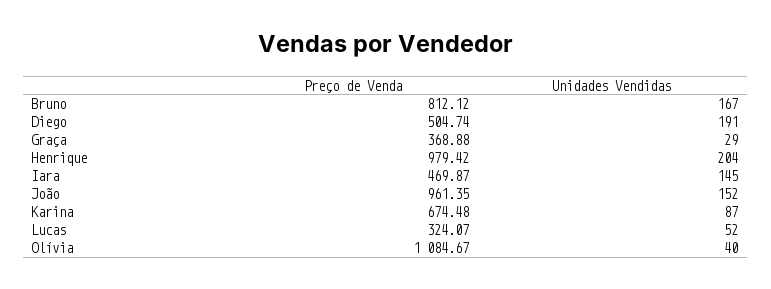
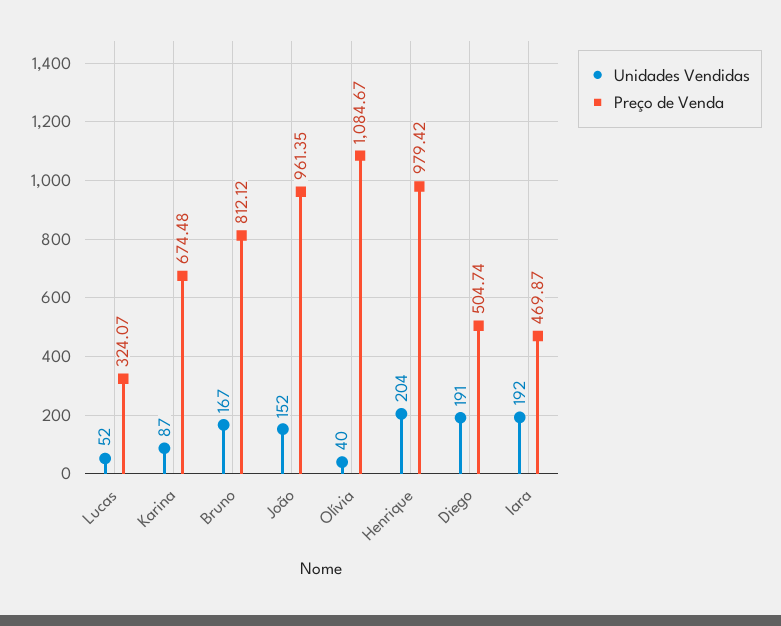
  {
    "Preço de Venda": {
      "Bruno": 812.12,
      "Diego": 504.74,
-     "Graça": 368.88,
      "Henrique": 979.42,
      "Iara": 469.87,
      "João": 961.35,
      "Karina": 674.48,
      "Lucas": 324.07,
      "Olívia": 1084.67
    },
    "Unidades Vendidas": {
      "Bruno": 167,
      "Diego": 191,
-     "Graça": 29,
      "Henrique": 204,
-     "Iara": 145,
+     "Iara": 192,
      "João": 152,
      "Karina": 87,
      "Lucas": 52,
      "Olívia": 40
    }
  }

